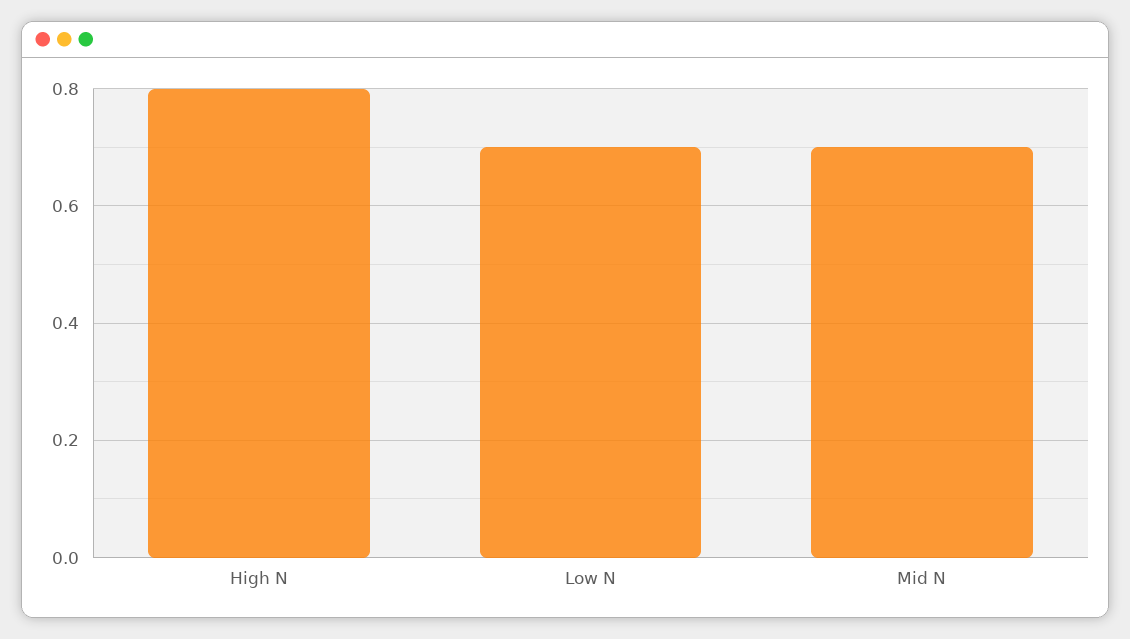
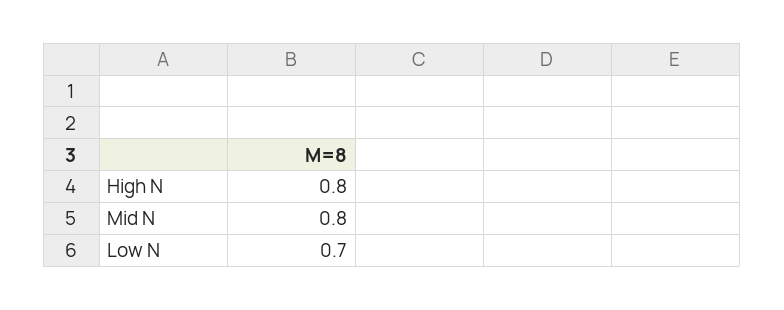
  {
    "High N": 0.8,
    "Low N": 0.7,
-   "Mid N": 0.7
+   "Mid N": 0.8
  }

